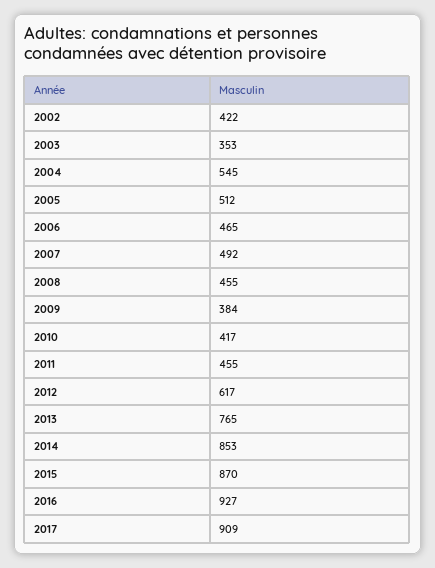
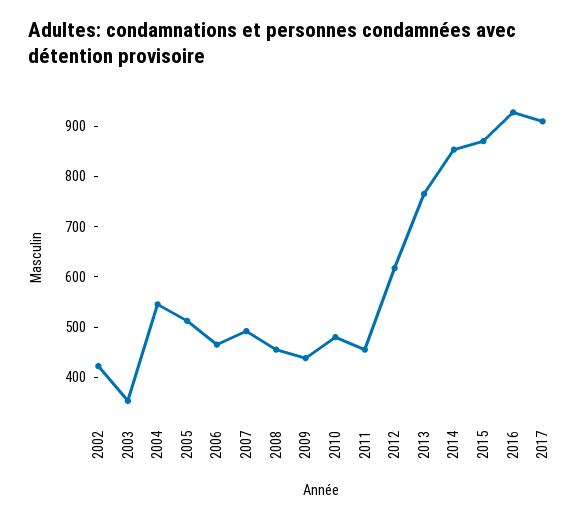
  {
    "2002": 422,
    "2003": 353,
    "2004": 545,
    "2005": 512,
    "2006": 465,
    "2007": 492,
    "2008": 455,
-   "2009": 384,
+   "2009": 440,
-   "2010": 417,
+   "2010": 480,
    "2011": 455,
    "2012": 617,
    "2013": 765,
    "2014": 853,
    "2015": 870,
    "2016": 927,
    "2017": 909
  }

